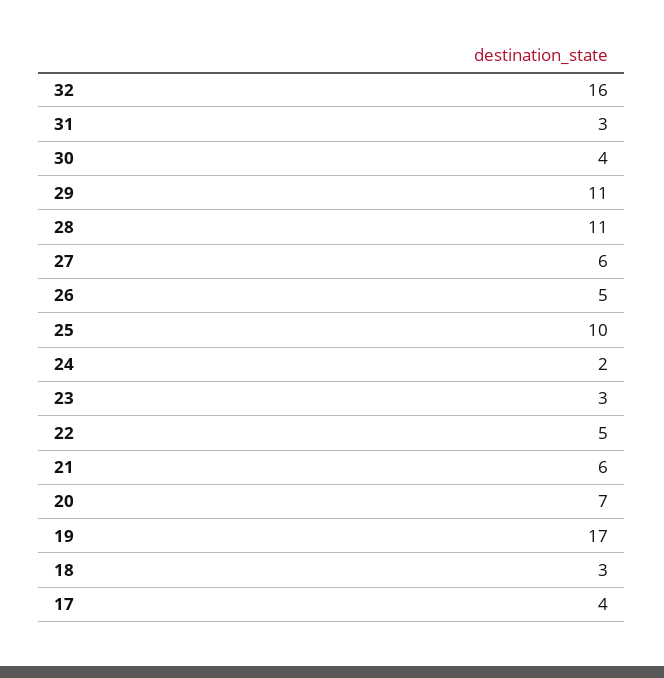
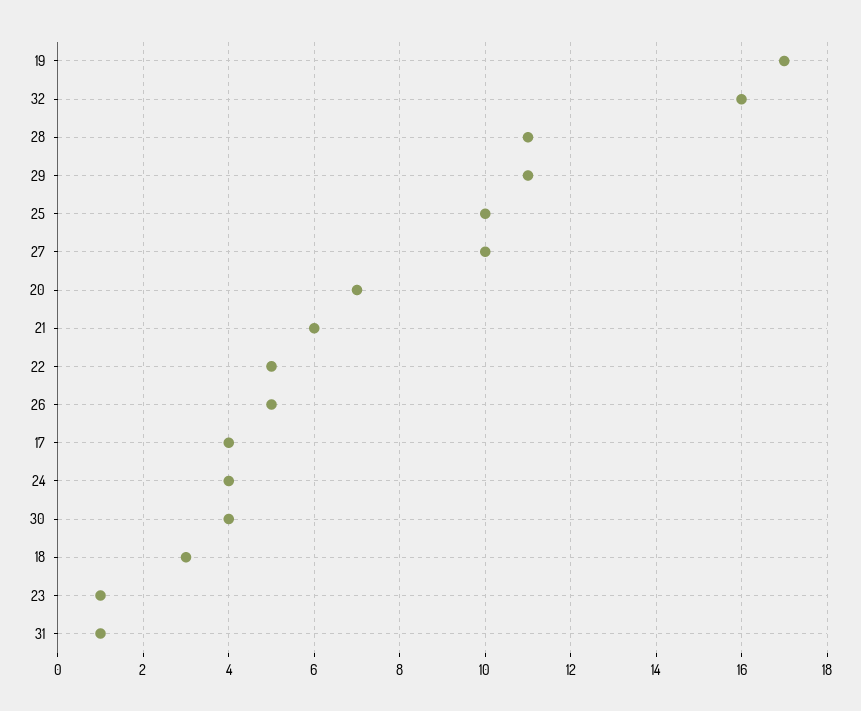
  {
    "32": 16,
-   "31": 3,
+   "31": 1,
    "30": 4,
    "29": 11,
    "28": 11,
-   "27": 6,
+   "27": 10,
    "26": 5,
    "25": 10,
-   "24": 2,
+   "24": 4,
-   "23": 3,
+   "23": 1,
    "22": 5,
    "21": 6,
    "20": 7,
    "19": 17,
    "18": 3,
    "17": 4
  }

